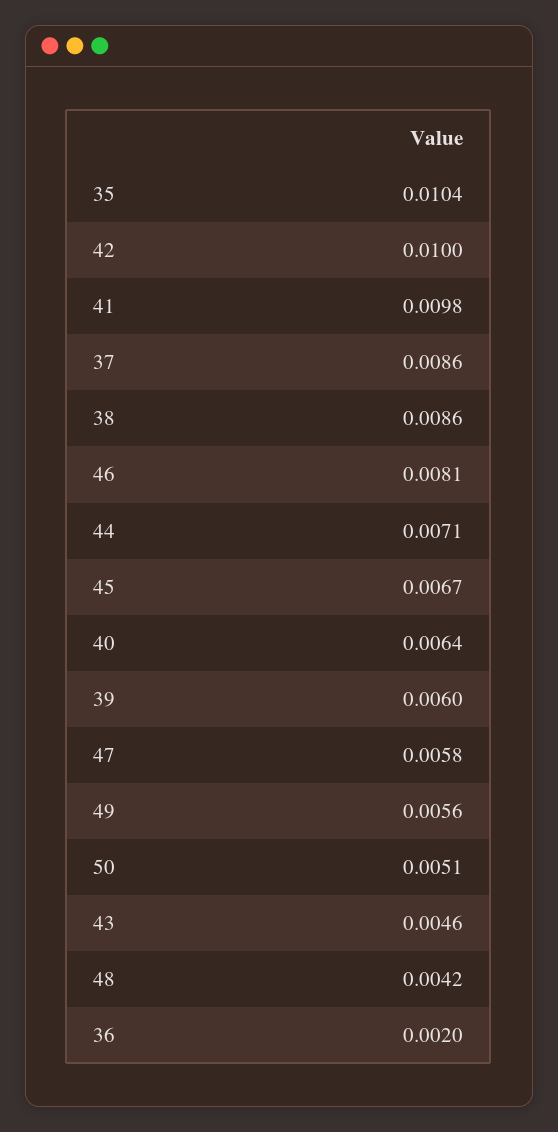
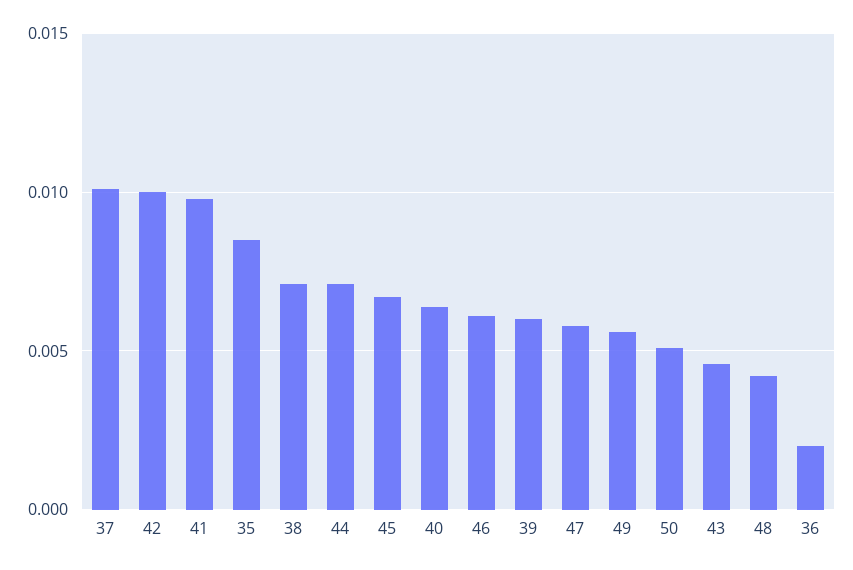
  {
-   "35": 0.0104,
+   "35": 0.0085,
    "42": 0.01,
    "41": 0.0098,
-   "37": 0.0086,
+   "37": 0.01,
-   "38": 0.0086,
+   "38": 0.007,
-   "46": 0.0081,
+   "46": 0.006,
    "44": 0.0071,
    "45": 0.0067,
    "40": 0.0064,
    "39": 0.006,
    "47": 0.0058,
    "49": 0.0056,
    "50": 0.0051,
    "43": 0.0046,
    "48": 0.0042,
    "36": 0.002
  }

